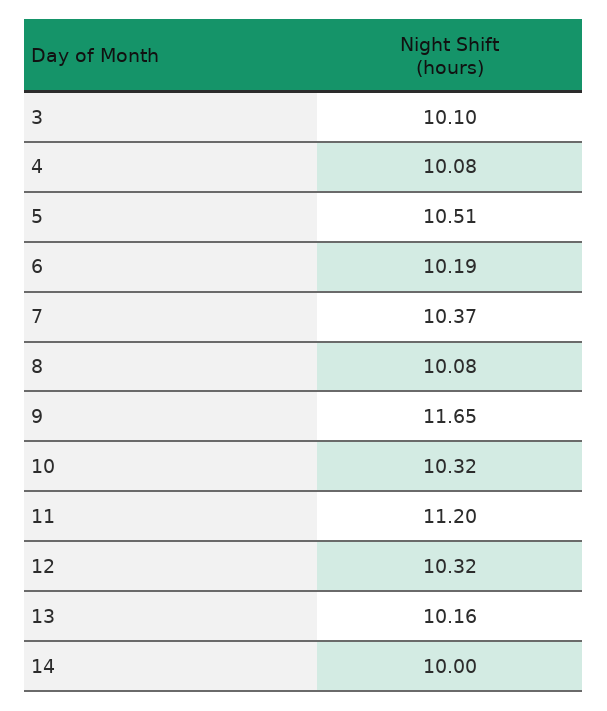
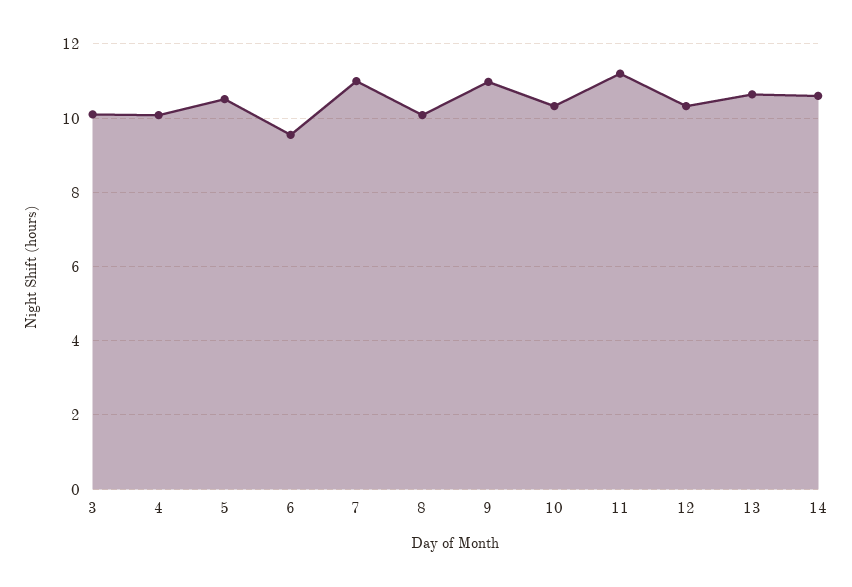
  {
    "3": 10.1,
    "4": 10.08,
    "5": 10.51,
-   "6": 10.19,
+   "6": 9.6,
-   "7": 10.37,
+   "7": 11,
    "8": 10.08,
-   "9": 11.65,
+   "9": 11,
    "10": 10.32,
    "11": 11.2,
    "12": 10.32,
-   "13": 10.16,
+   "13": 10.6,
-   "14": 10
+   "14": 10.6
  }

